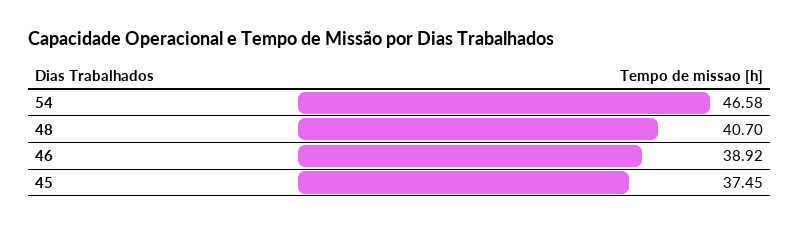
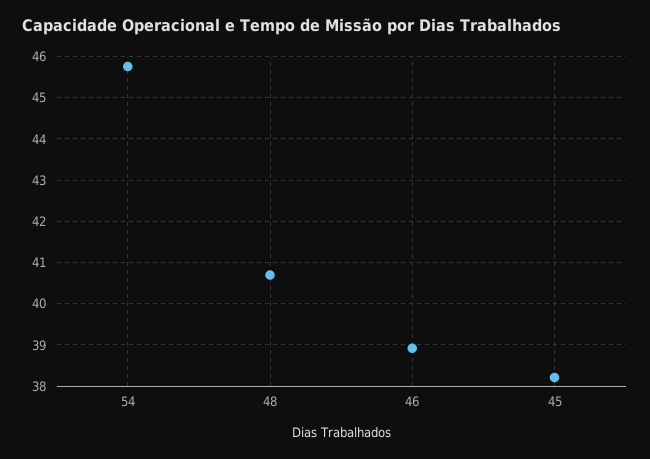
  {
-   "54": 46.58,
+   "54": 45.8,
    "48": 40.7,
    "46": 38.92,
-   "45": 37.45
+   "45": 38.2
  }

